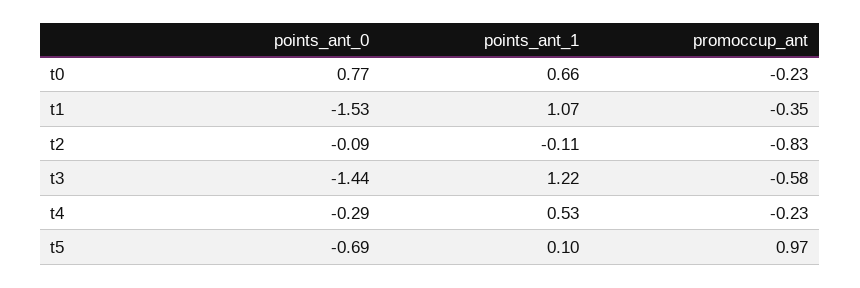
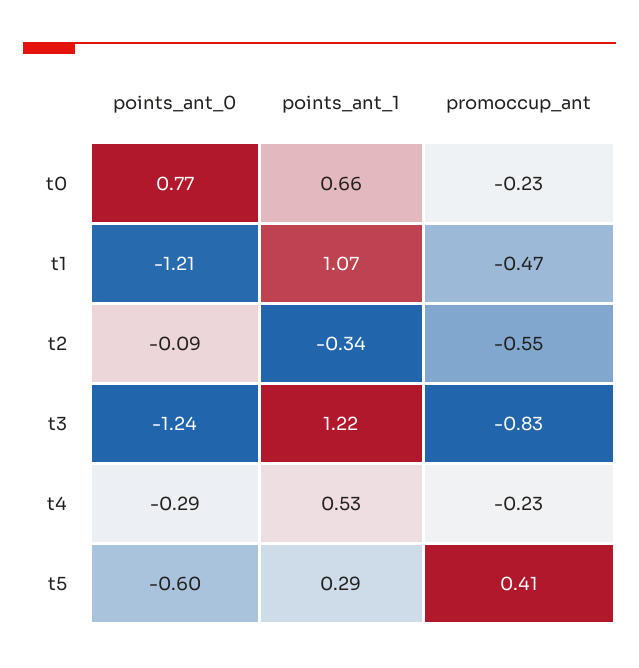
  {
    "points_ant_0": {
      "t0": 0.77,
-     "t1": -1.53,
+     "t1": -1.21,
      "t2": -0.09,
-     "t3": -1.44,
+     "t3": -1.24,
      "t4": -0.29,
-     "t5": -0.69
+     "t5": -0.6
    },
    "points_ant_1": {
      "t0": 0.66,
      "t1": 1.07,
-     "t2": -0.11,
+     "t2": -0.34,
      "t3": 1.22,
      "t4": 0.53,
-     "t5": 0.1
+     "t5": 0.29
    },
    "promoccup_ant": {
      "t0": -0.23,
-     "t1": -0.35,
+     "t1": -0.47,
-     "t2": -0.83,
+     "t2": -0.55,
-     "t3": -0.58,
+     "t3": -0.83,
      "t4": -0.23,
-     "t5": 0.97
+     "t5": 0.41
    }
  }

